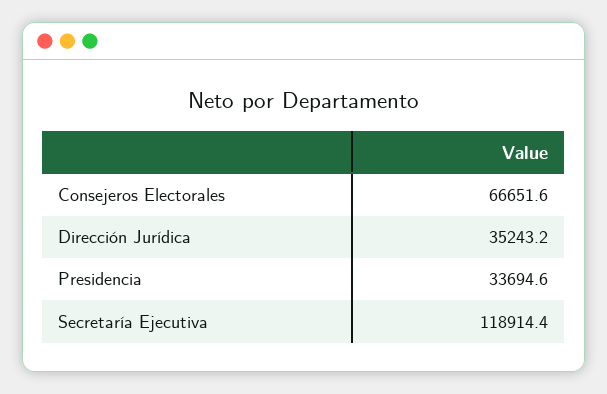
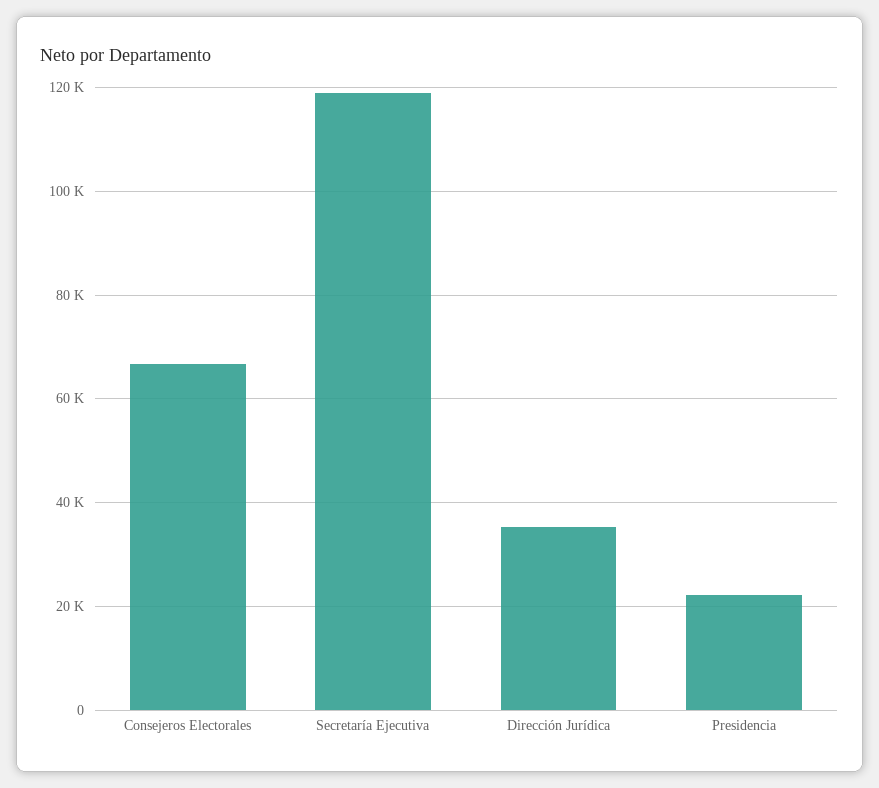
  {
    "Consejeros Electorales": 66651.6,
    "Dirección Jurídica": 35243.2,
-   "Presidencia": 33694.6,
+   "Presidencia": 22000,
    "Secretaría Ejecutiva": 118914.4
  }

